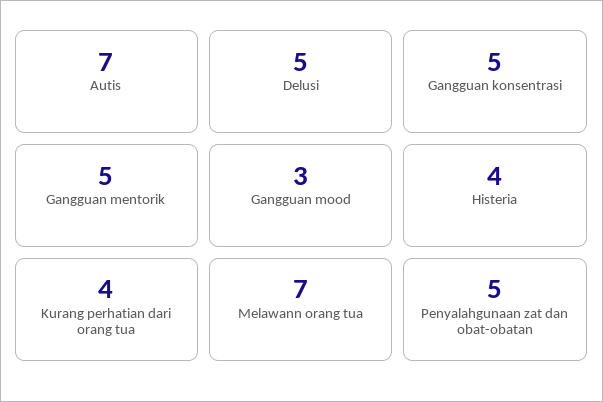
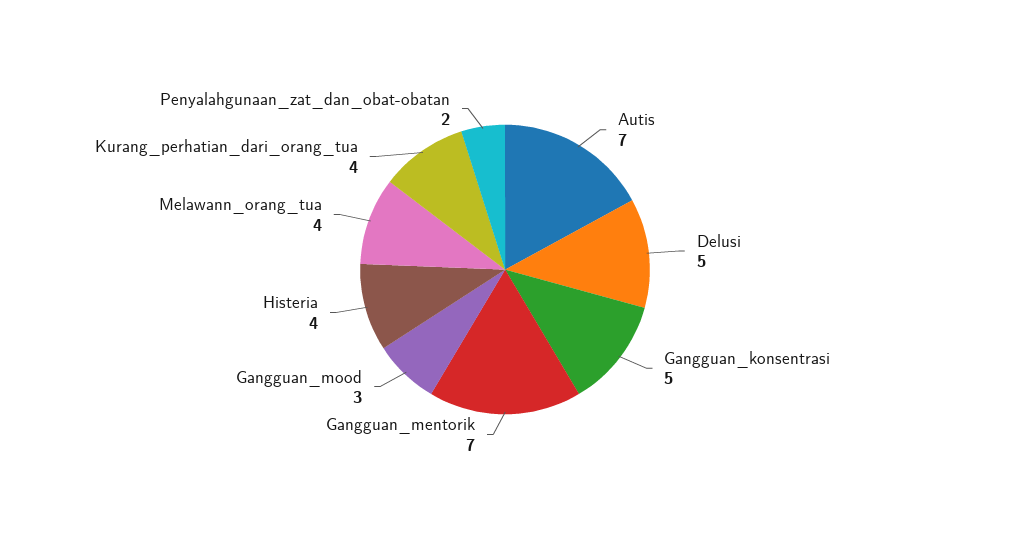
  {
    "Autis": 7,
    "Delusi": 5,
    "Gangguan konsentrasi": 5,
-   "Gangguan mentorik": 5,
+   "Gangguan mentorik": 7,
    "Gangguan mood": 3,
    "Histeria": 4,
    "Kurang perhatian dari orang tua": 4,
-   "Melawann orang tua": 7,
+   "Melawann orang tua": 4,
-   "Penyalahgunaan zat dan obat-obatan": 5
+   "Penyalahgunaan zat dan obat-obatan": 2
  }

